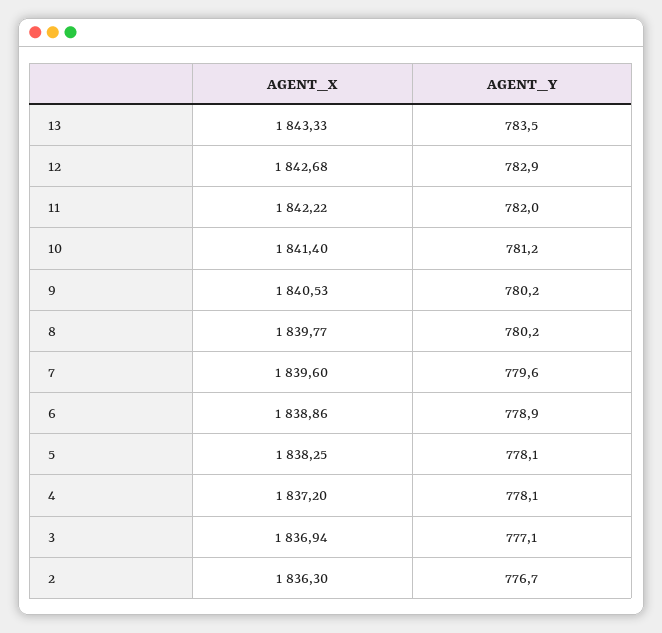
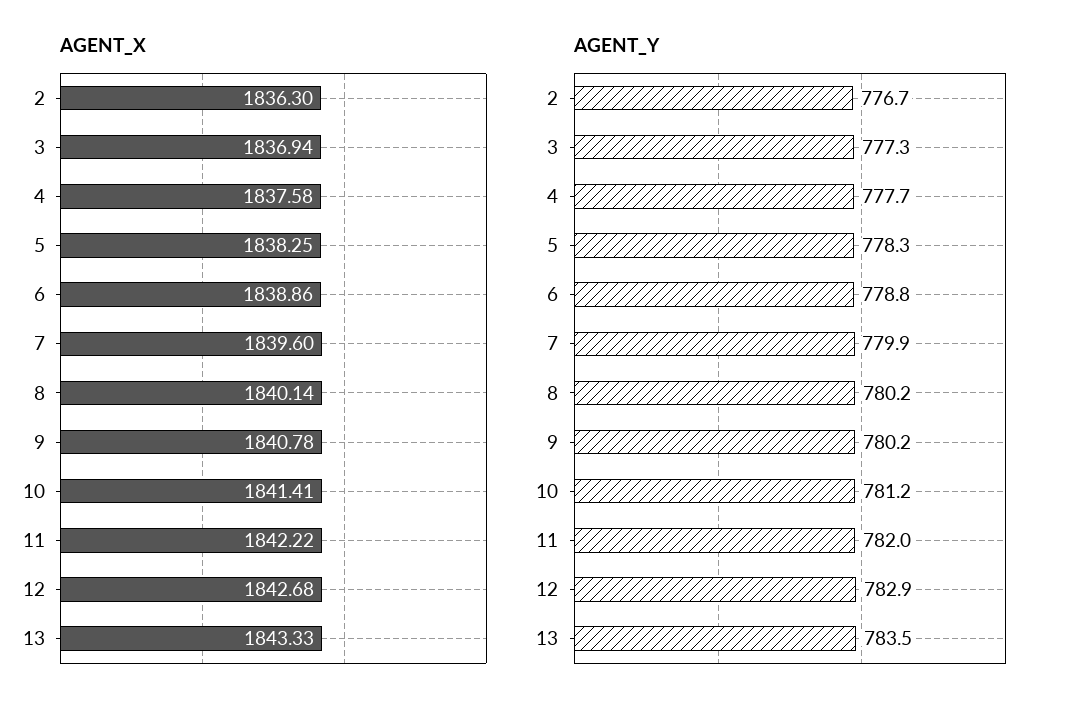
  {
    "AGENT_X": {
      "13": 1843.33,
      "12": 1842.68,
      "11": 1842.22,
-     "10": 1841.4,
+     "10": 1841.41,
-     "9": 1840.53,
+     "9": 1840.78,
-     "8": 1839.77,
+     "8": 1840.14,
      "7": 1839.6,
      "6": 1838.86,
      "5": 1838.25,
-     "4": 1837.2,
+     "4": 1837.58,
      "3": 1836.94,
      "2": 1836.3
    },
    "AGENT_Y": {
      "13": 783.5,
      "12": 782.9,
      "11": 782,
      "10": 781.2,
      "9": 780.2,
      "8": 780.2,
-     "7": 779.6,
+     "7": 779.9,
-     "6": 778.9,
+     "6": 778.8,
-     "5": 778.1,
+     "5": 778.3,
-     "4": 778.1,
+     "4": 777.7,
-     "3": 777.1,
+     "3": 777.3,
      "2": 776.7
    }
  }

